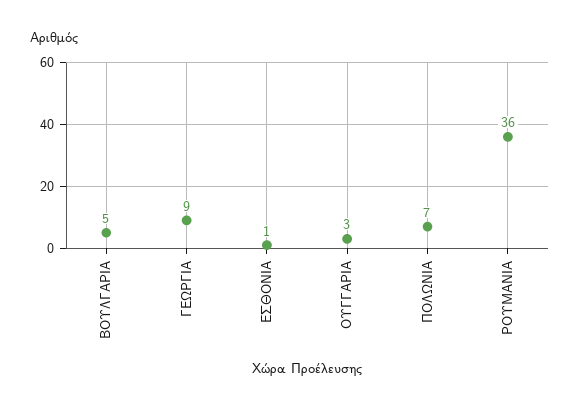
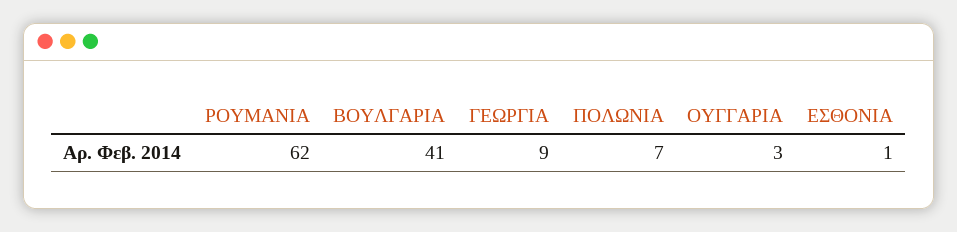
  {
-   "ΒΟΥΛΓΑΡΙΑ": 5,
+   "ΒΟΥΛΓΑΡΙΑ": 41,
    "ΓΕΩΡΓΙΑ": 9,
    "ΕΣΘΟΝΙΑ": 1,
    "ΟΥΓΓΑΡΙΑ": 3,
    "ΠΟΛΩΝΙΑ": 7,
-   "ΡΟΥΜΑΝΙΑ": 36
+   "ΡΟΥΜΑΝΙΑ": 62
  }

